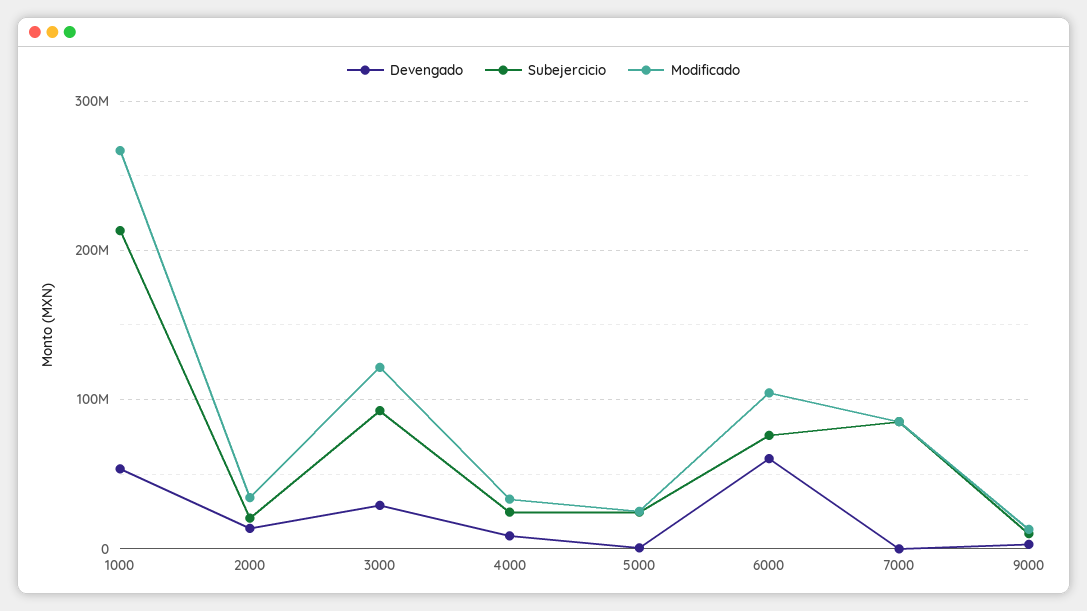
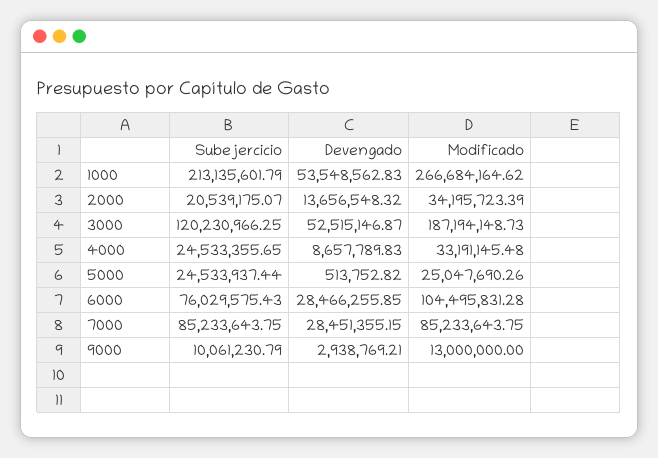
  {
    "Devengado": {
      "1000": 53548562.83,
      "2000": 13656548.32,
-     "3000": 30000000,
+     "3000": 52515146.87,
      "4000": 8657789.83,
      "5000": 513752.82,
-     "6000": 60000000,
+     "6000": 28466255.85,
-     "7000": 0,
+     "7000": 28451355.15,
      "9000": 2938769.21
    },
    "Subejercicio": {
      "1000": 213135601.79,
      "2000": 20539175.07,
-     "3000": 90000000,
+     "3000": 120230966.25,
      "4000": 24533355.65,
      "5000": 24533937.44,
      "6000": 76029575.43,
      "7000": 85233643.75,
      "9000": 10061230.79
    },
    "Modificado": {
      "1000": 266684164.62,
      "2000": 34195723.39,
-     "3000": 120000000,
+     "3000": 187194148.73,
      "4000": 33191145.48,
      "5000": 25047690.26,
      "6000": 104495831.28,
      "7000": 85233643.75,
      "9000": 13000000
    }
  }

